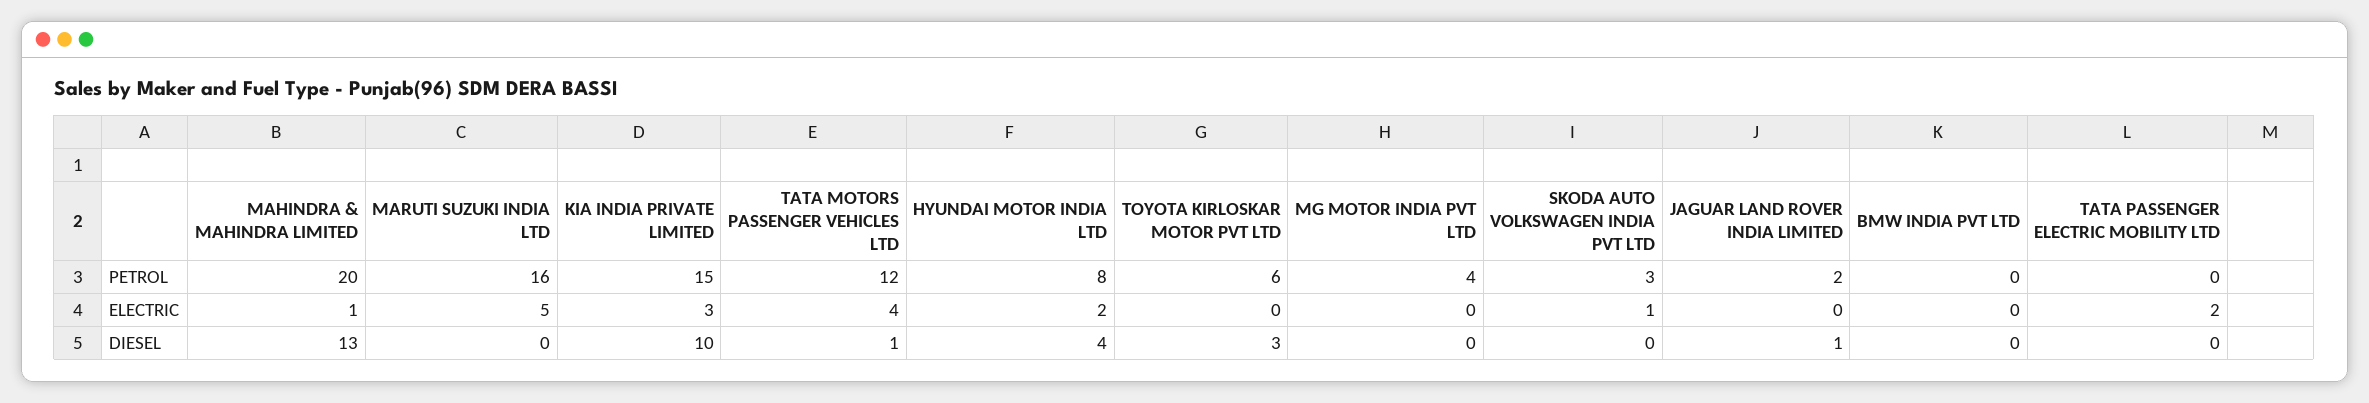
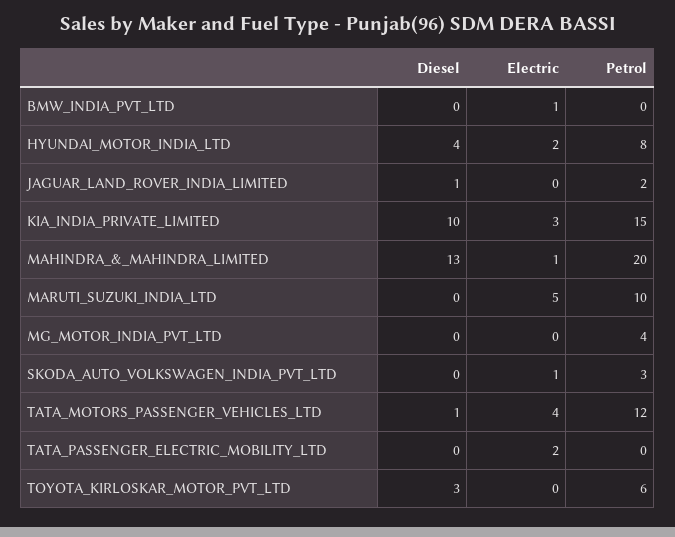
  {
    "MAHINDRA & MAHINDRA LIMITED": {
      "PETROL": 20,
      "ELECTRIC": 1,
      "DIESEL": 13
    },
    "MARUTI SUZUKI INDIA LTD": {
-     "PETROL": 16,
+     "PETROL": 10,
      "ELECTRIC": 5,
      "DIESEL": 0
    },
    "KIA INDIA PRIVATE LIMITED": {
      "PETROL": 15,
      "ELECTRIC": 3,
      "DIESEL": 10
    },
    "TATA MOTORS PASSENGER VEHICLES LTD": {
      "PETROL": 12,
      "ELECTRIC": 4,
      "DIESEL": 1
    },
    "HYUNDAI MOTOR INDIA LTD": {
      "PETROL": 8,
      "ELECTRIC": 2,
      "DIESEL": 4
    },
    "TOYOTA KIRLOSKAR MOTOR PVT LTD": {
      "PETROL": 6,
      "ELECTRIC": 0,
      "DIESEL": 3
    },
    "MG MOTOR INDIA PVT LTD": {
      "PETROL": 4,
      "ELECTRIC": 0,
      "DIESEL": 0
    },
    "SKODA AUTO VOLKSWAGEN INDIA PVT LTD": {
      "PETROL": 3,
      "ELECTRIC": 1,
      "DIESEL": 0
    },
    "JAGUAR LAND ROVER INDIA LIMITED": {
      "PETROL": 2,
      "ELECTRIC": 0,
      "DIESEL": 1
    },
    "BMW INDIA PVT LTD": {
      "PETROL": 0,
-     "ELECTRIC": 0,
+     "ELECTRIC": 1,
      "DIESEL": 0
    },
    "TATA PASSENGER ELECTRIC MOBILITY LTD": {
      "PETROL": 0,
      "ELECTRIC": 2,
      "DIESEL": 0
    }
  }

